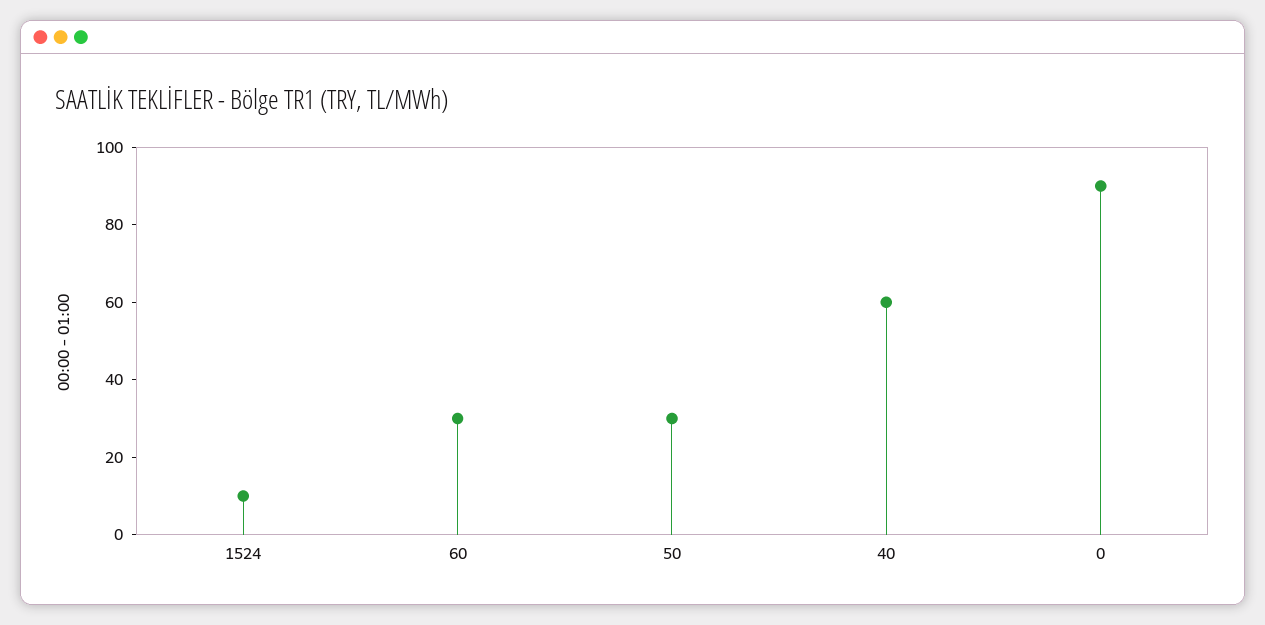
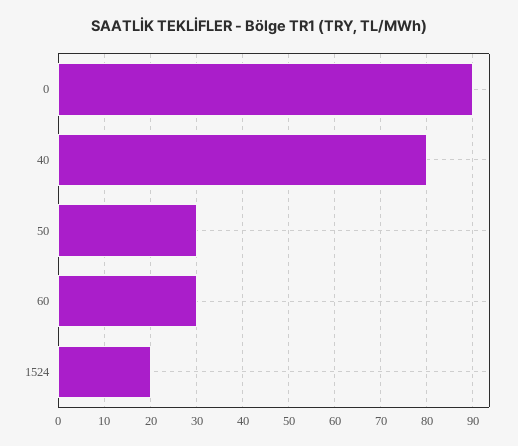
  {
-   "1524": 10,
+   "1524": 20,
    "60": 30,
    "50": 30,
-   "40": 60,
+   "40": 80,
    "0": 90
  }

